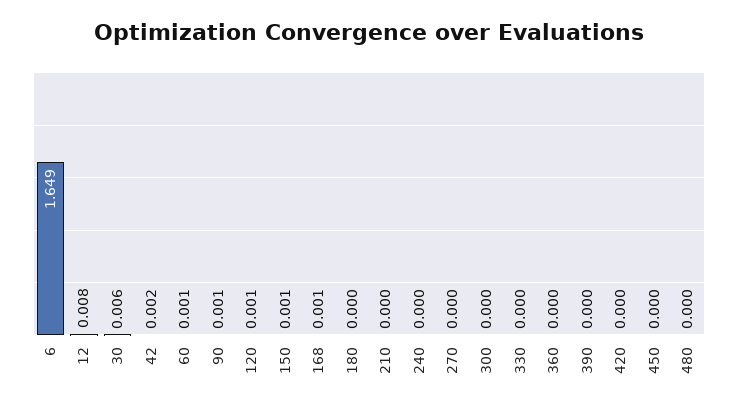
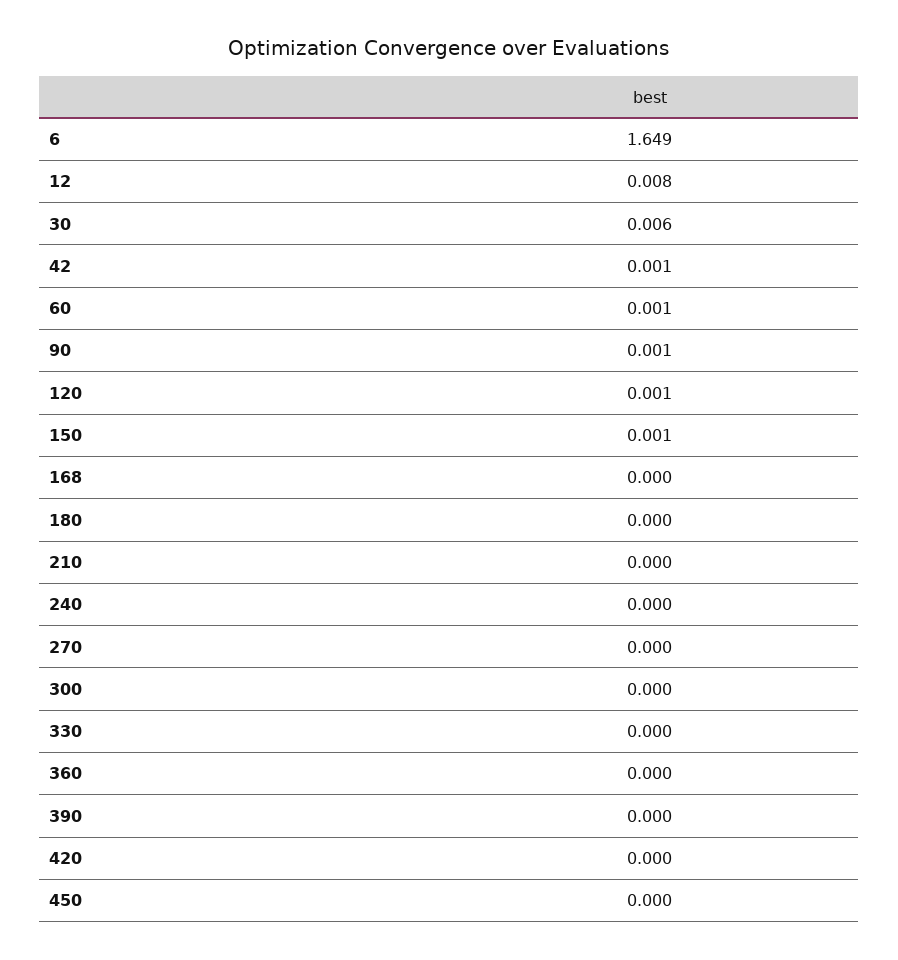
  {
    "6": 1.649,
    "12": 0.008,
    "30": 0.006,
-   "42": 0.002,
+   "42": 0.001,
    "60": 0.001,
    "90": 0.001,
    "120": 0.001,
    "150": 0.001,
-   "168": 0.001,
+   "168": 0,
    "180": 0,
    "210": 0,
    "240": 0,
    "270": 0,
    "300": 0,
    "330": 0,
    "360": 0,
    "390": 0,
    "420": 0,
-   "450": 0,
+   "450": 0
-   "480": 0
  }

